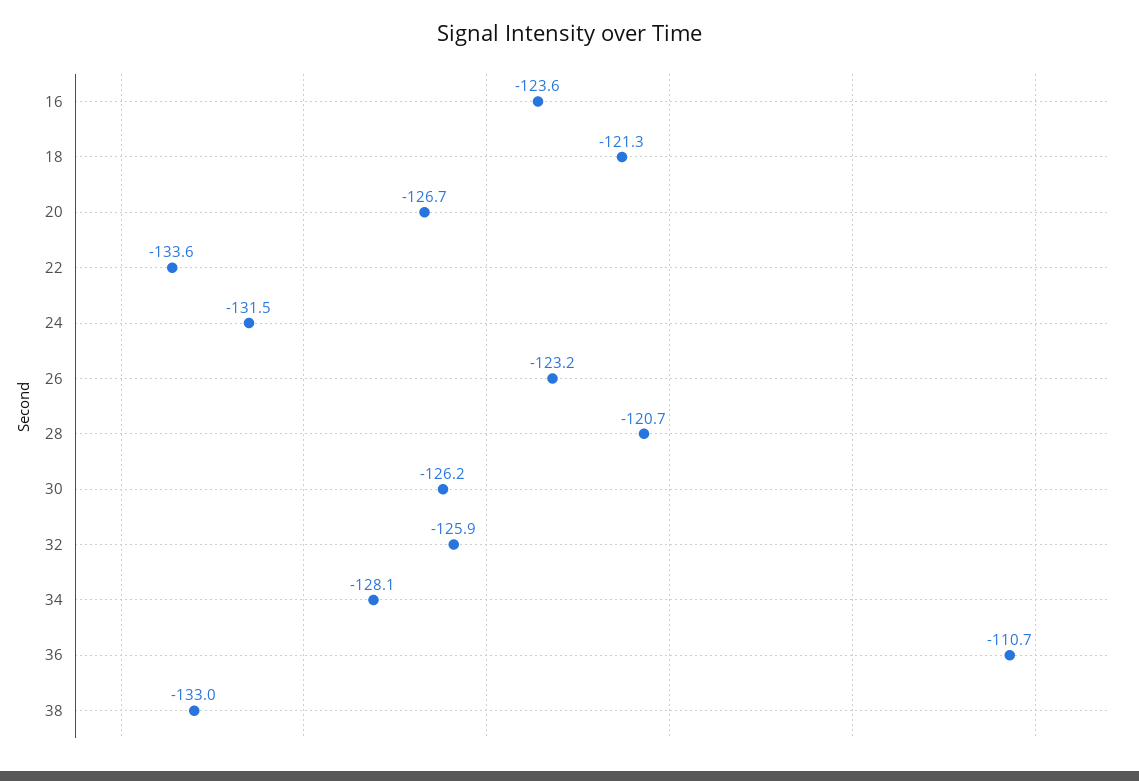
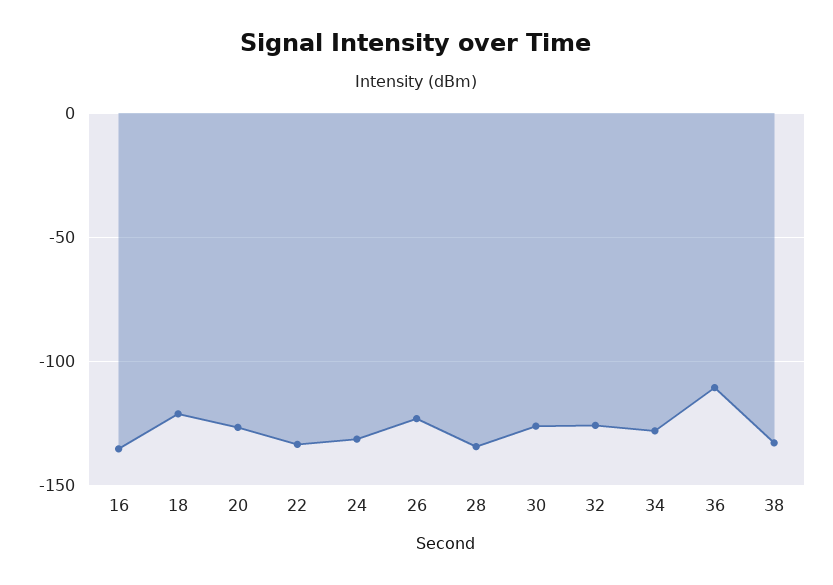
  {
-   "16": -123.6,
+   "16": -135,
    "18": -121.3,
    "20": -126.7,
    "22": -133.6,
    "24": -131.5,
    "26": -123.2,
-   "28": -120.7,
+   "28": -135,
    "30": -126.2,
    "32": -125.9,
    "34": -128.1,
    "36": -110.7,
    "38": -133
  }

